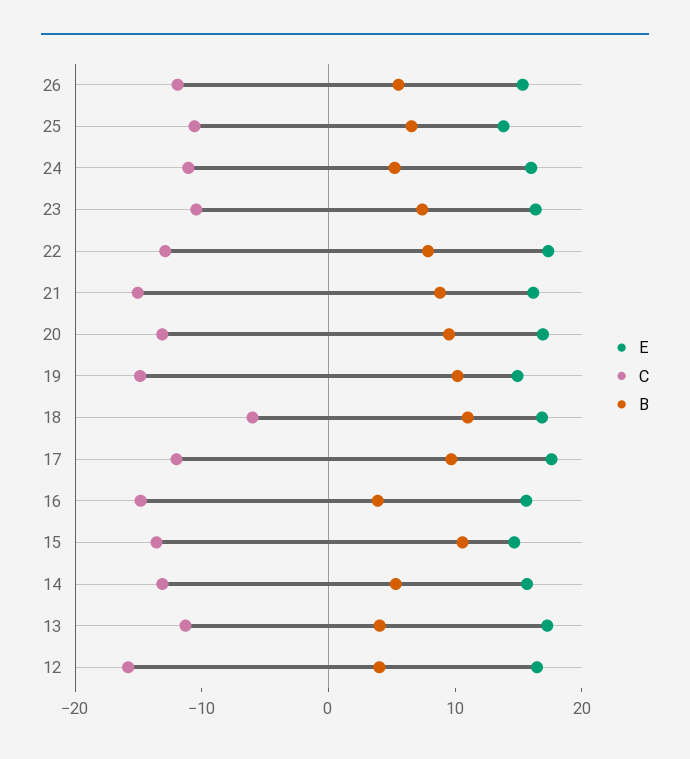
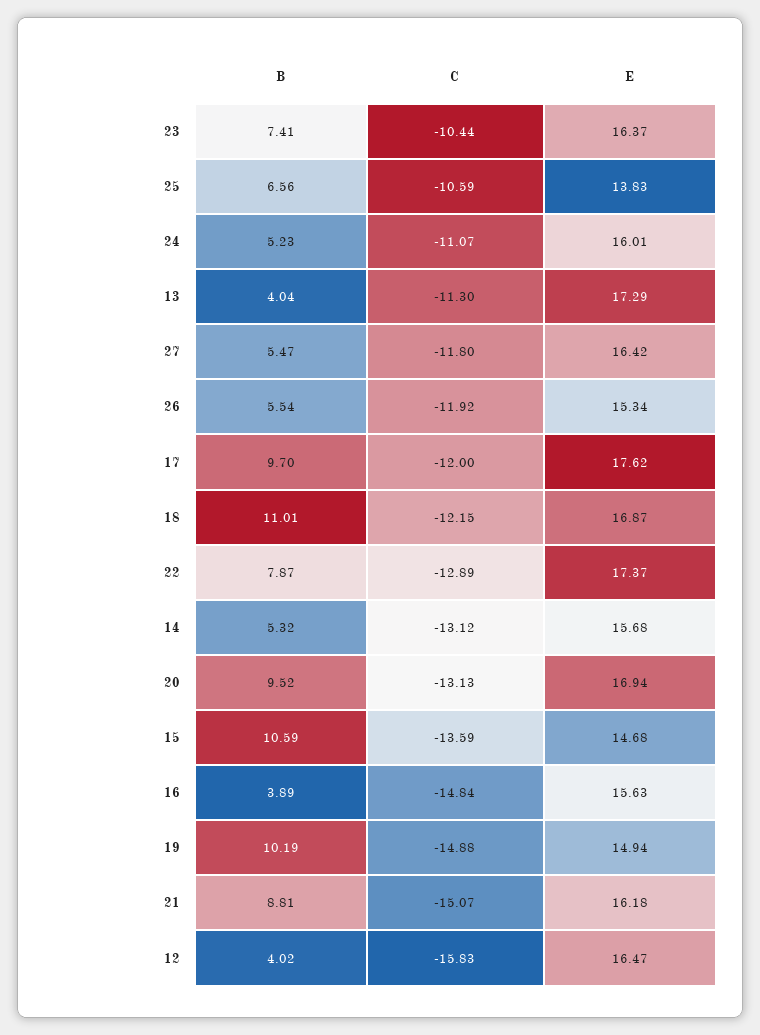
  {
    "E": {
      "26": 15.34,
      "25": 13.83,
      "24": 16.01,
      "23": 16.37,
      "22": 17.37,
      "21": 16.18,
      "20": 16.94,
      "19": 14.94,
      "18": 16.87,
      "17": 17.62,
      "16": 15.63,
      "15": 14.68,
      "14": 15.68,
      "13": 17.29,
-     "12": 16.47
+     "12": 16.47,
+     "27": 16.42
    },
    "C": {
      "26": -11.92,
      "25": -10.59,
      "24": -11.07,
      "23": -10.44,
      "22": -12.89,
      "21": -15.07,
      "20": -13.13,
      "19": -14.88,
-     "18": -6,
+     "18": -12.15,
      "17": -12,
      "16": -14.84,
      "15": -13.59,
      "14": -13.12,
      "13": -11.3,
-     "12": -15.83
+     "12": -15.83,
+     "27": -11.8
    },
    "B": {
      "26": 5.54,
      "25": 6.56,
      "24": 5.23,
      "23": 7.41,
      "22": 7.87,
      "21": 8.81,
      "20": 9.52,
      "19": 10.19,
      "18": 11.01,
      "17": 9.7,
      "16": 3.89,
      "15": 10.59,
      "14": 5.32,
      "13": 4.04,
-     "12": 4.02
+     "12": 4.02,
+     "27": 5.47
    }
  }

